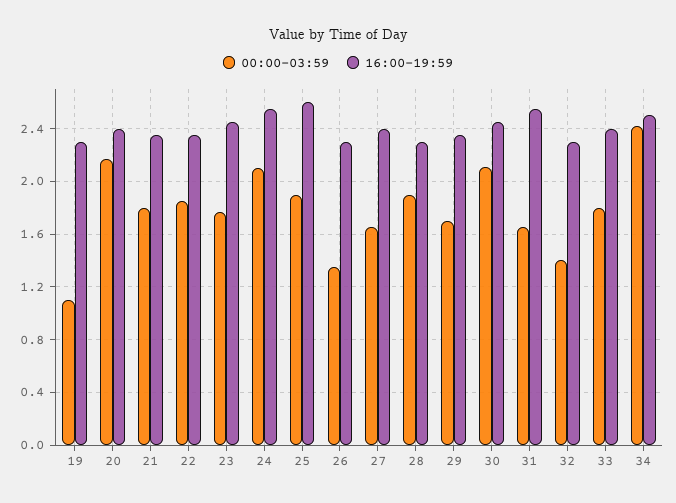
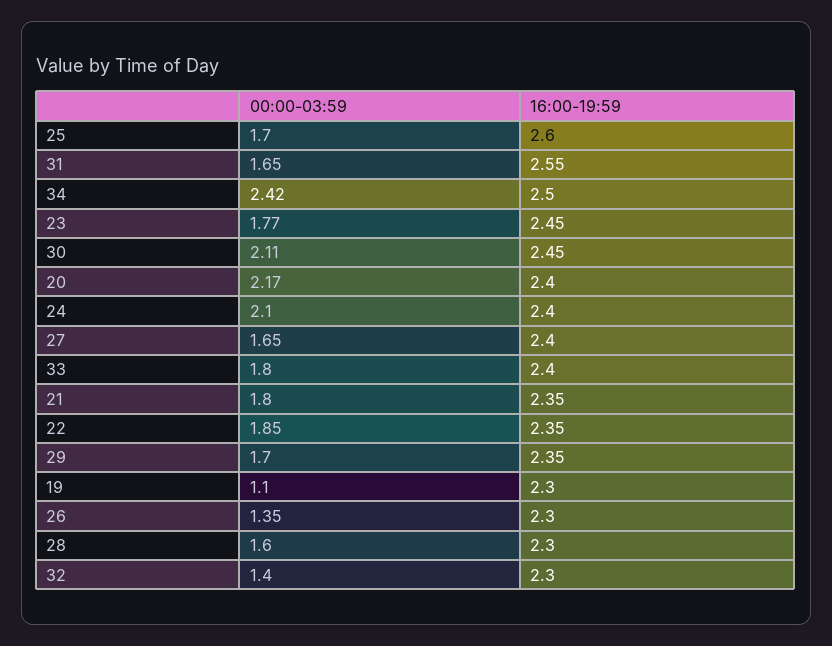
  {
    "00:00-03:59": {
      "19": 1.1,
      "20": 2.17,
      "21": 1.8,
      "22": 1.85,
      "23": 1.77,
      "24": 2.1,
-     "25": 1.9,
+     "25": 1.7,
      "26": 1.35,
      "27": 1.65,
-     "28": 1.9,
+     "28": 1.6,
      "29": 1.7,
      "30": 2.11,
      "31": 1.65,
      "32": 1.4,
      "33": 1.8,
      "34": 2.42
    },
    "16:00-19:59": {
      "19": 2.3,
      "20": 2.4,
      "21": 2.35,
      "22": 2.35,
      "23": 2.45,
-     "24": 2.55,
+     "24": 2.4,
      "25": 2.6,
      "26": 2.3,
      "27": 2.4,
      "28": 2.3,
      "29": 2.35,
      "30": 2.45,
      "31": 2.55,
      "32": 2.3,
      "33": 2.4,
      "34": 2.5
    }
  }

